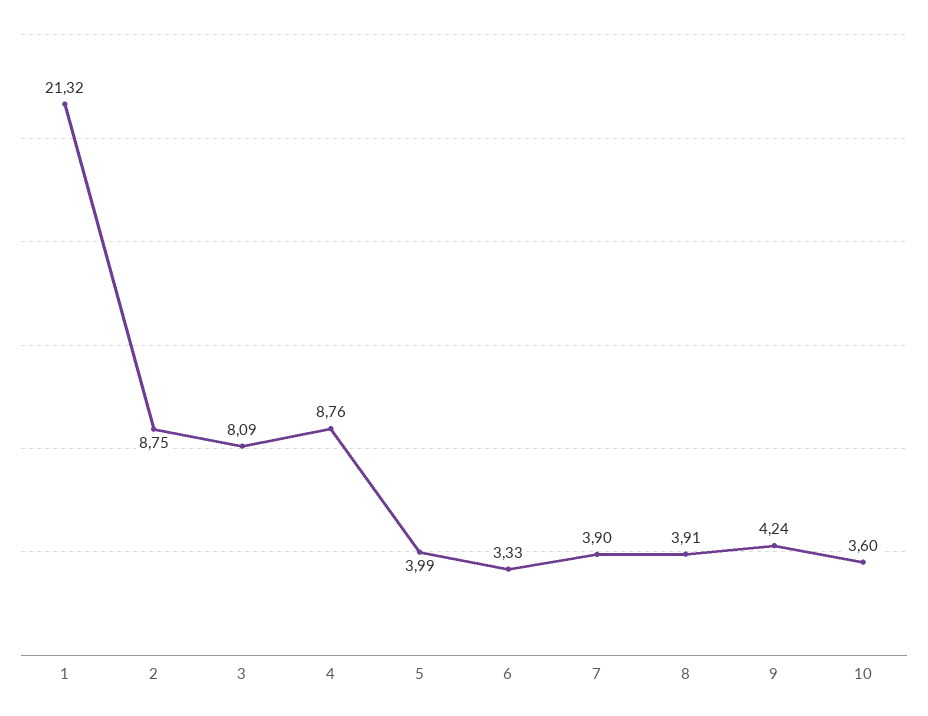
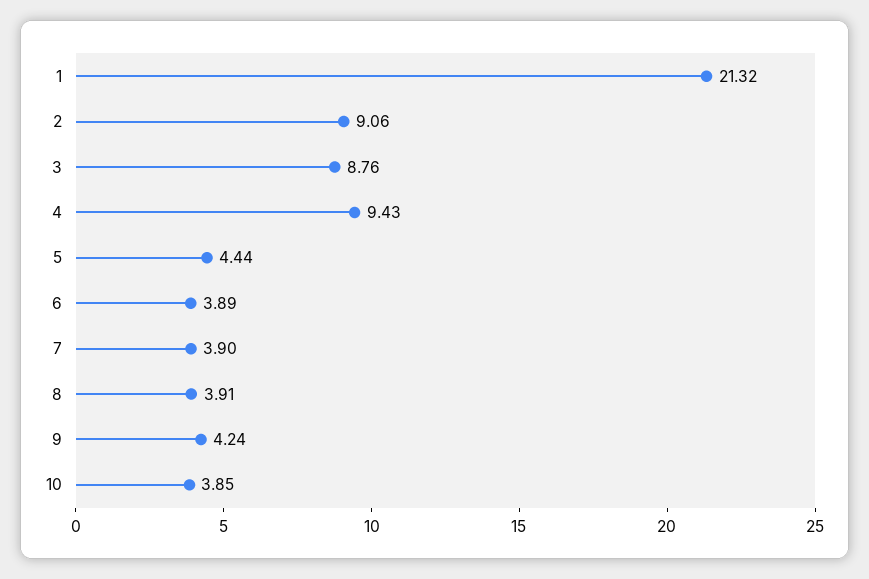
  {
    "1": 21.32,
-   "2": 8.75,
+   "2": 9.06,
-   "3": 8.09,
+   "3": 8.76,
-   "4": 8.76,
+   "4": 9.43,
-   "5": 3.99,
+   "5": 4.44,
-   "6": 3.33,
+   "6": 3.89,
    "7": 3.9,
    "8": 3.91,
    "9": 4.24,
-   "10": 3.6
+   "10": 3.85
  }

